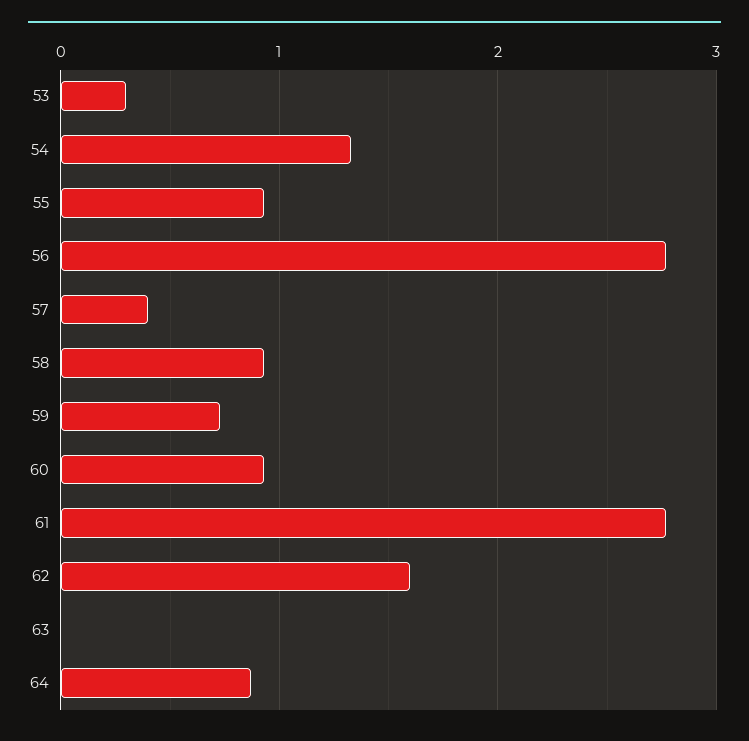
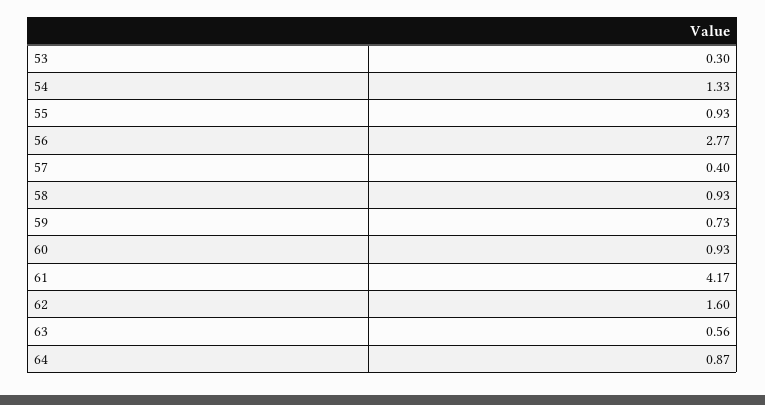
  {
    "53": 0.3,
    "54": 1.33,
    "55": 0.93,
    "56": 2.77,
    "57": 0.4,
    "58": 0.93,
    "59": 0.73,
    "60": 0.93,
-   "61": 2.8,
+   "61": 4.17,
    "62": 1.6,
-   "63": 0,
+   "63": 0.56,
    "64": 0.87
  }

